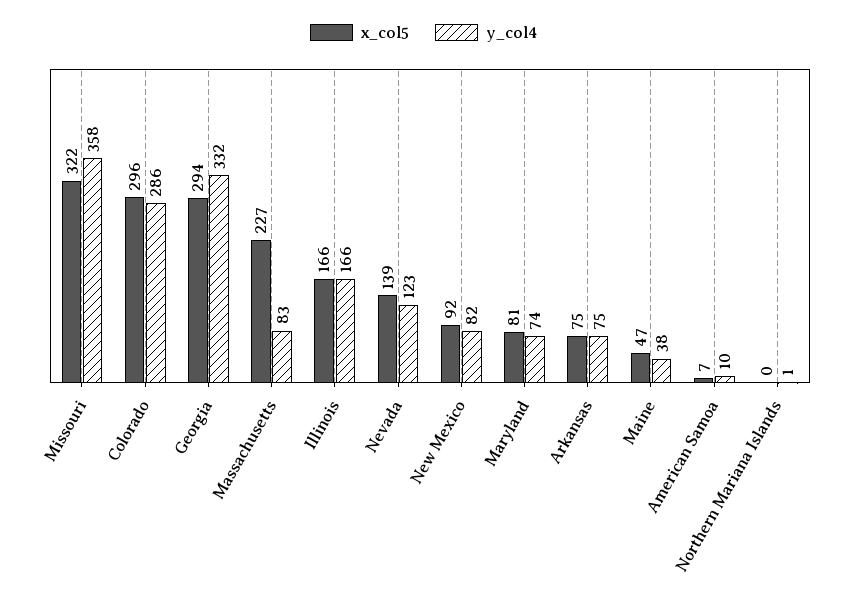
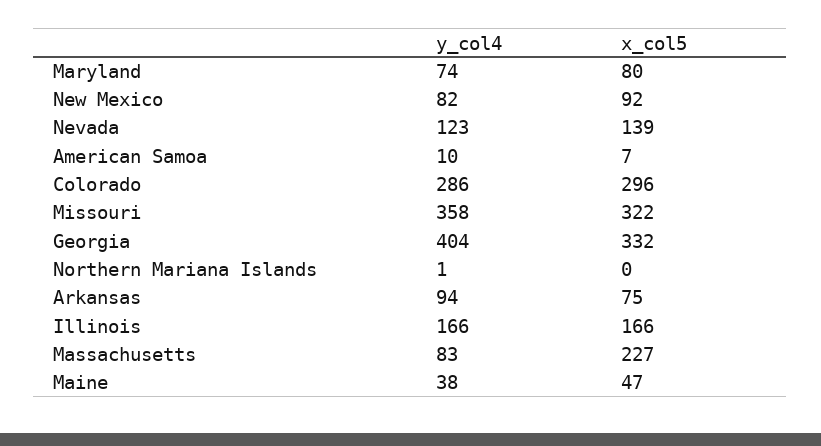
  {
    "x_col5": {
      "Missouri": 322,
      "Colorado": 296,
-     "Georgia": 294,
+     "Georgia": 332,
      "Massachusetts": 227,
      "Illinois": 166,
      "Nevada": 139,
      "New Mexico": 92,
-     "Maryland": 81,
+     "Maryland": 80,
      "Arkansas": 75,
      "Maine": 47,
      "American Samoa": 7,
      "Northern Mariana Islands": 0
    },
    "y_col4": {
      "Missouri": 358,
      "Colorado": 286,
-     "Georgia": 332,
+     "Georgia": 404,
      "Massachusetts": 83,
      "Illinois": 166,
      "Nevada": 123,
      "New Mexico": 82,
      "Maryland": 74,
-     "Arkansas": 75,
+     "Arkansas": 94,
      "Maine": 38,
      "American Samoa": 10,
      "Northern Mariana Islands": 1
    }
  }

